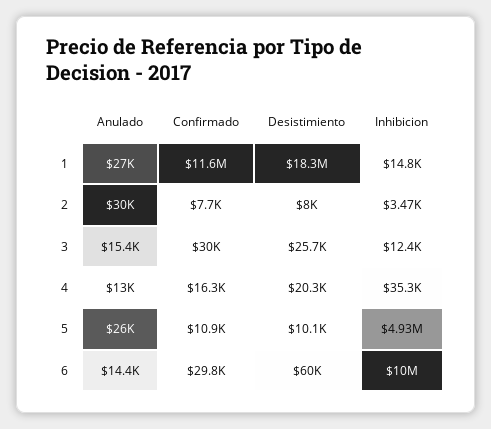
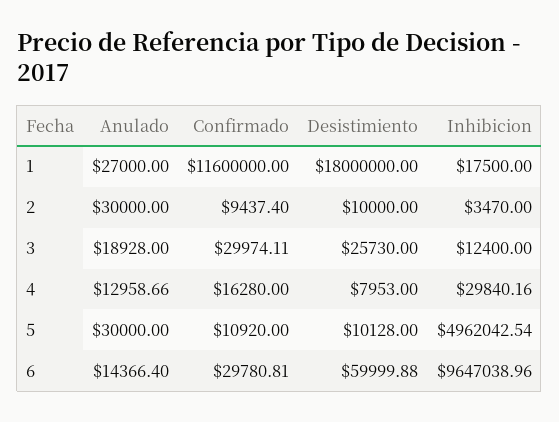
  {
    "Anulado": {
      "1": 27000,
      "2": 30000,
-     "3": 15400,
+     "3": 18928,
      "4": 12958.66,
-     "5": 26000,
+     "5": 30000,
      "6": 14366.4
    },
    "Confirmado": {
      "1": 11600000,
-     "2": 7700,
+     "2": 9437.4,
      "3": 29974.11,
      "4": 16280,
      "5": 10920,
      "6": 29780.81
    },
    "Desistimiento": {
-     "1": 18300000,
+     "1": 18000000,
-     "2": 8000,
+     "2": 10000,
      "3": 25730,
-     "4": 20300,
+     "4": 7953,
      "5": 10128,
      "6": 59999.88
    },
    "Inhibicion": {
-     "1": 14800,
+     "1": 17500,
      "2": 3470,
      "3": 12400,
-     "4": 35300,
+     "4": 29840.16,
-     "5": 4930000,
+     "5": 4962042.54,
-     "6": 10000000
+     "6": 9647038.96
    }
  }

